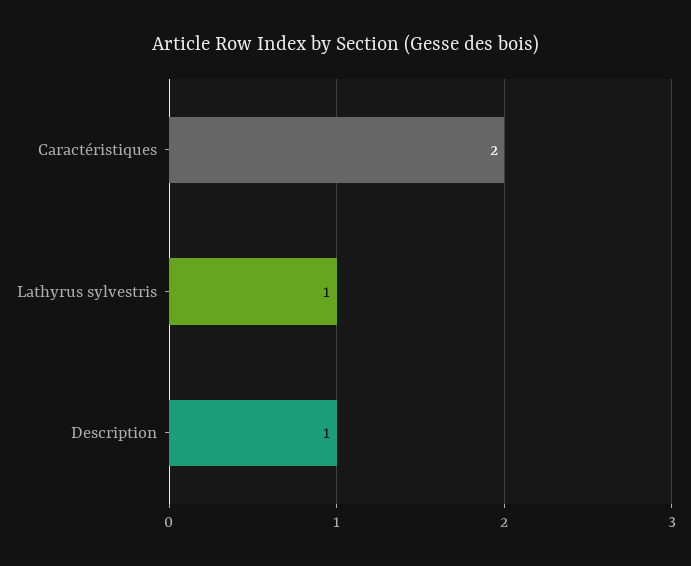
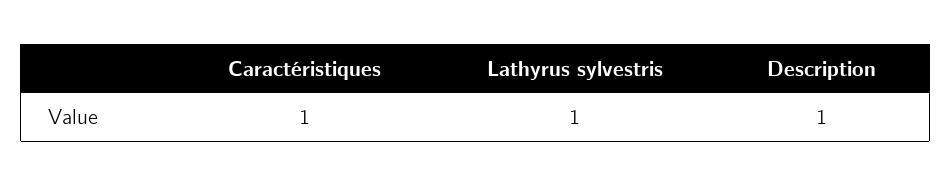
  {
-   "Caractéristiques": 2,
+   "Caractéristiques": 1,
    "Lathyrus sylvestris": 1,
    "Description": 1
  }

